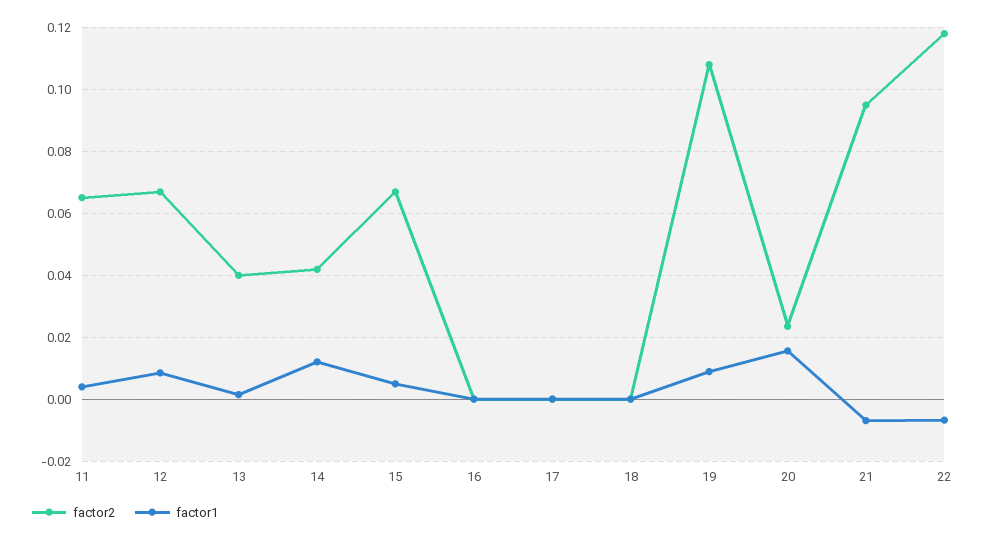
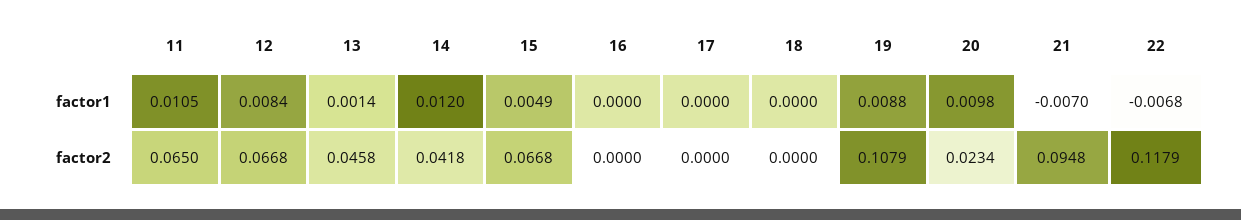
  {
    "factor2": {
      "11": 0.065,
      "12": 0.0668,
-     "13": 0.04,
+     "13": 0.0458,
      "14": 0.0418,
      "15": 0.0668,
      "16": 0,
      "17": 0,
      "18": 0,
      "19": 0.1079,
      "20": 0.0234,
      "21": 0.0948,
      "22": 0.1179
    },
    "factor1": {
-     "11": 0.004,
+     "11": 0.0105,
      "12": 0.0084,
      "13": 0.0014,
      "14": 0.012,
      "15": 0.0049,
      "16": 0,
      "17": 0,
      "18": 0,
      "19": 0.0088,
-     "20": 0.016,
+     "20": 0.0098,
      "21": -0.007,
      "22": -0.0068
    }
  }

